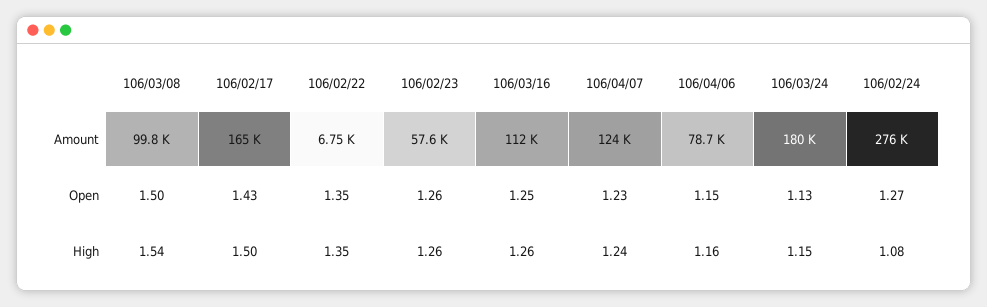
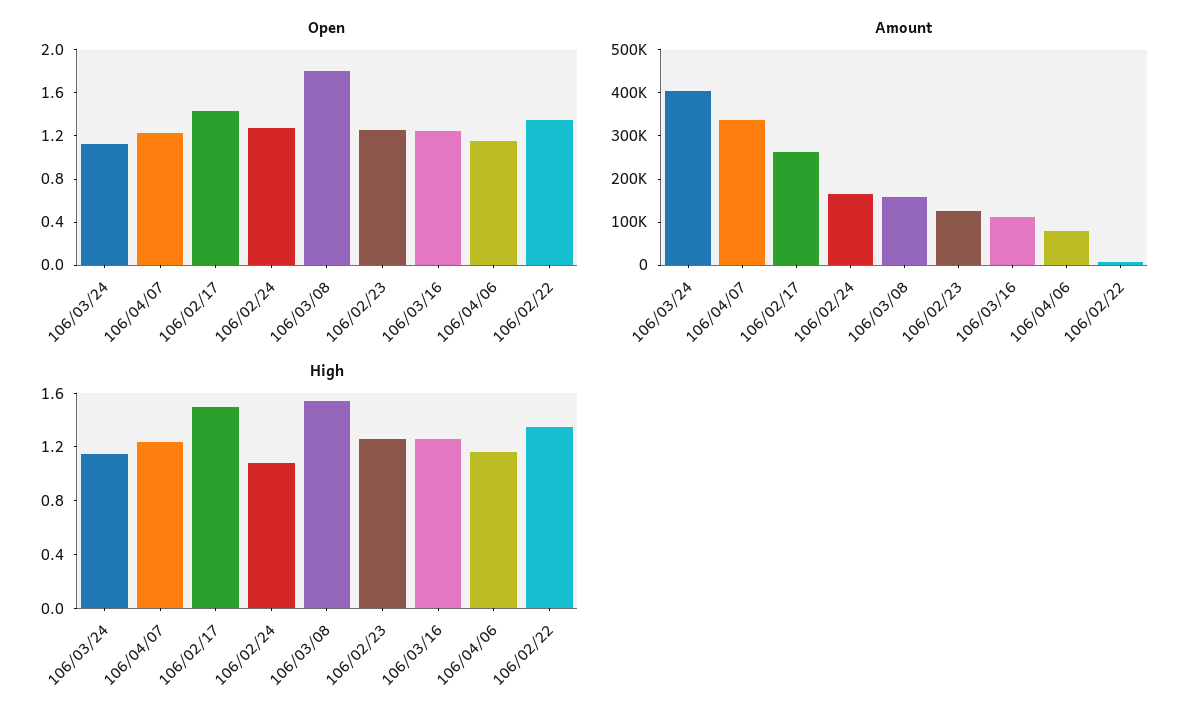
  {
    "Amount": {
-     "106/03/08": 99800,
+     "106/03/08": 160000,
-     "106/02/17": 165000,
+     "106/02/17": 260000,
      "106/02/22": 6750,
-     "106/02/23": 57600,
+     "106/02/23": 120000,
      "106/03/16": 112000,
-     "106/04/07": 124000,
+     "106/04/07": 340000,
      "106/04/06": 78700,
-     "106/03/24": 180000,
+     "106/03/24": 400000,
-     "106/02/24": 276000
+     "106/02/24": 160000
    },
    "Open": {
-     "106/03/08": 1.5,
+     "106/03/08": 1.8,
      "106/02/17": 1.43,
      "106/02/22": 1.35,
      "106/02/23": 1.26,
      "106/03/16": 1.25,
      "106/04/07": 1.23,
      "106/04/06": 1.15,
      "106/03/24": 1.13,
      "106/02/24": 1.27
    },
    "High": {
      "106/03/08": 1.54,
      "106/02/17": 1.5,
      "106/02/22": 1.35,
      "106/02/23": 1.26,
      "106/03/16": 1.26,
      "106/04/07": 1.24,
      "106/04/06": 1.16,
      "106/03/24": 1.15,
      "106/02/24": 1.08
    }
  }

